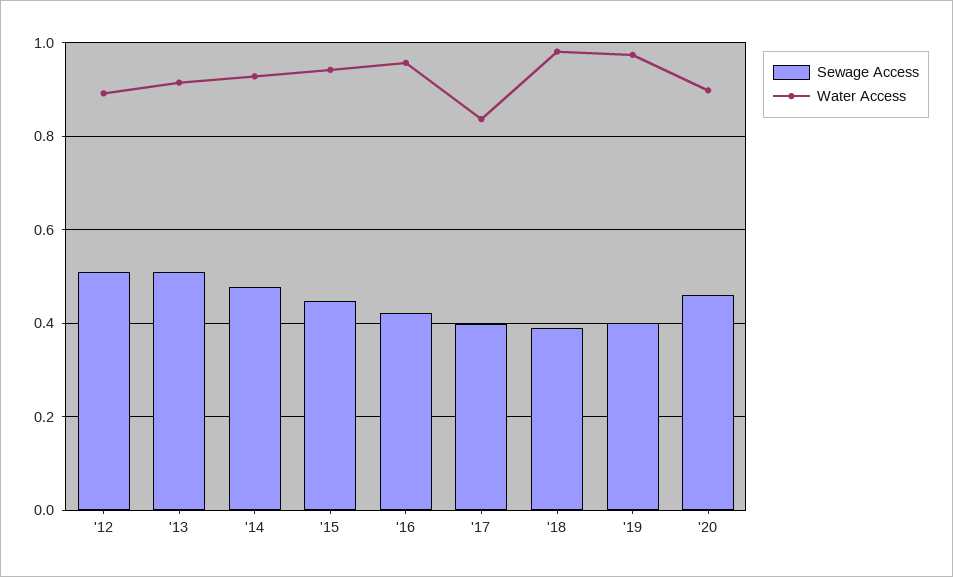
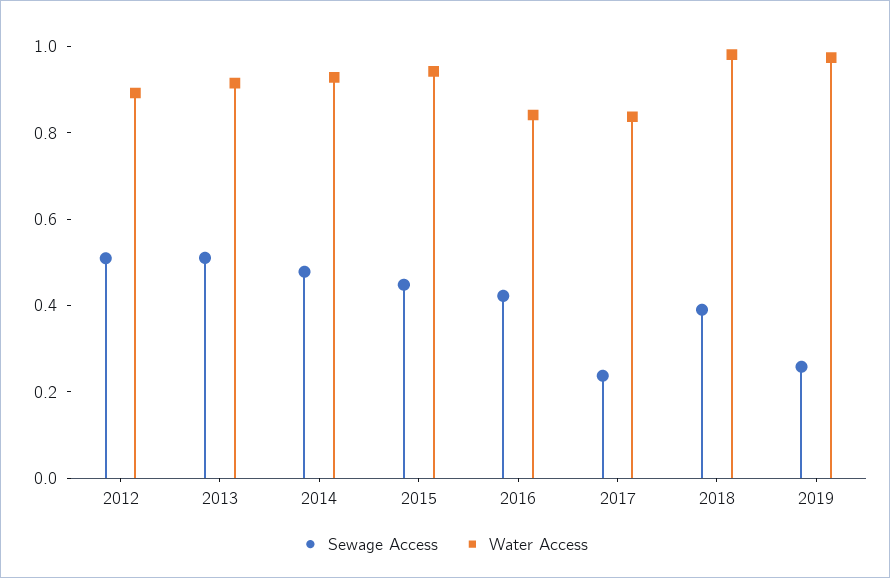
  {
    "Sewage Access": {
      "'12": 0.5,
      "'13": 0.52,
      "'14": 0.48,
      "'15": 0.44,
      "'16": 0.42,
-     "'17": 0.4,
+     "'17": 0.25,
      "'18": 0.4,
-     "'19": 0.4,
+     "'19": 0.25
-     "'20": 0.46
    },
    "Water Access": {
      "'12": 0.9,
      "'13": 0.92,
      "'14": 0.92,
      "'15": 0.94,
-     "'16": 0.96,
+     "'16": 0.85,
      "'17": 0.84,
      "'18": 0.98,
-     "'19": 0.98,
+     "'19": 0.98
-     "'20": 0.9
    }
  }

